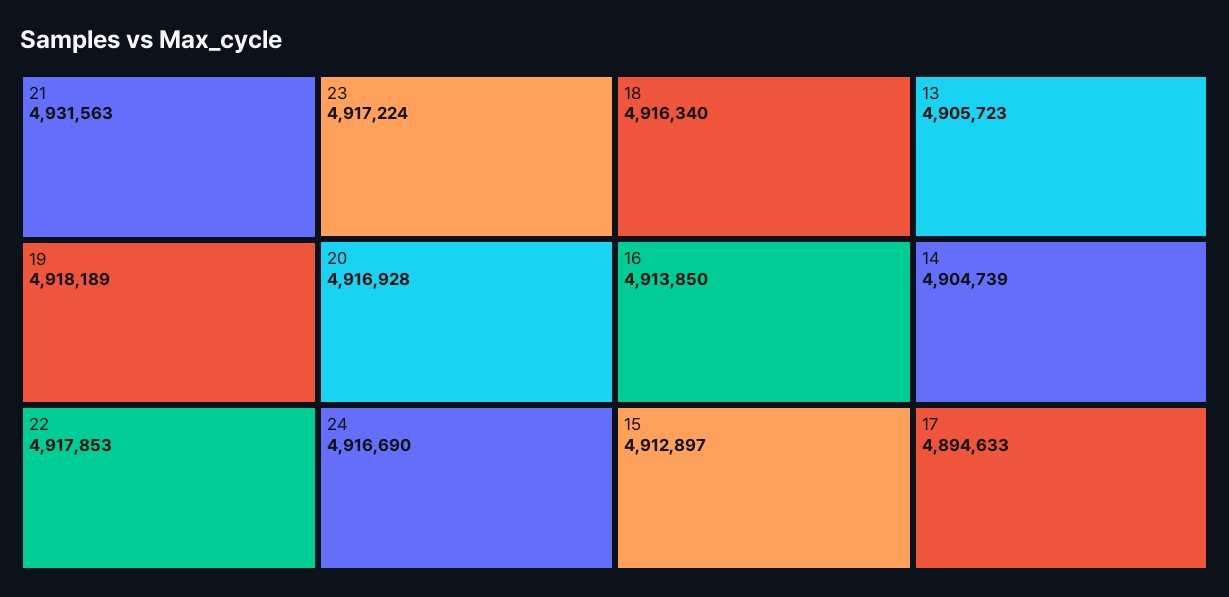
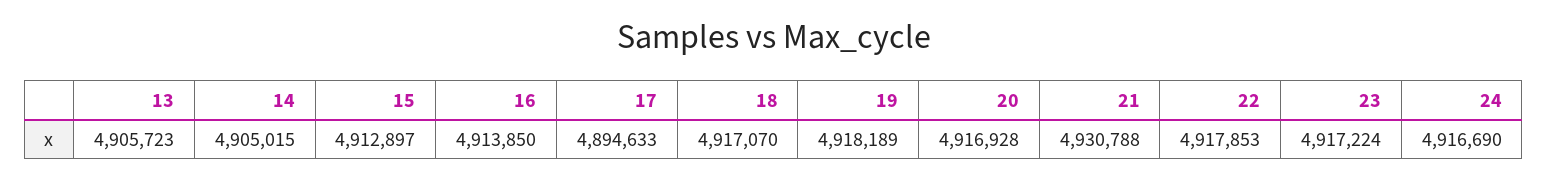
  {
-   "21": 4931563,
+   "21": 4930788,
    "19": 4918189,
    "22": 4917853,
    "23": 4917224,
    "20": 4916928,
    "24": 4916690,
-   "18": 4916340,
+   "18": 4917070,
    "16": 4913850,
    "15": 4912897,
    "13": 4905723,
-   "14": 4904739,
+   "14": 4905015,
    "17": 4894633
  }

